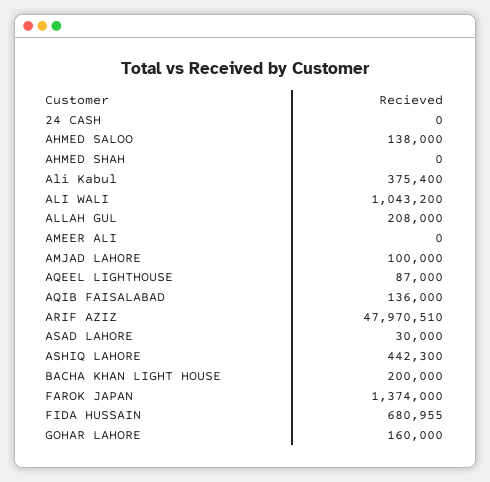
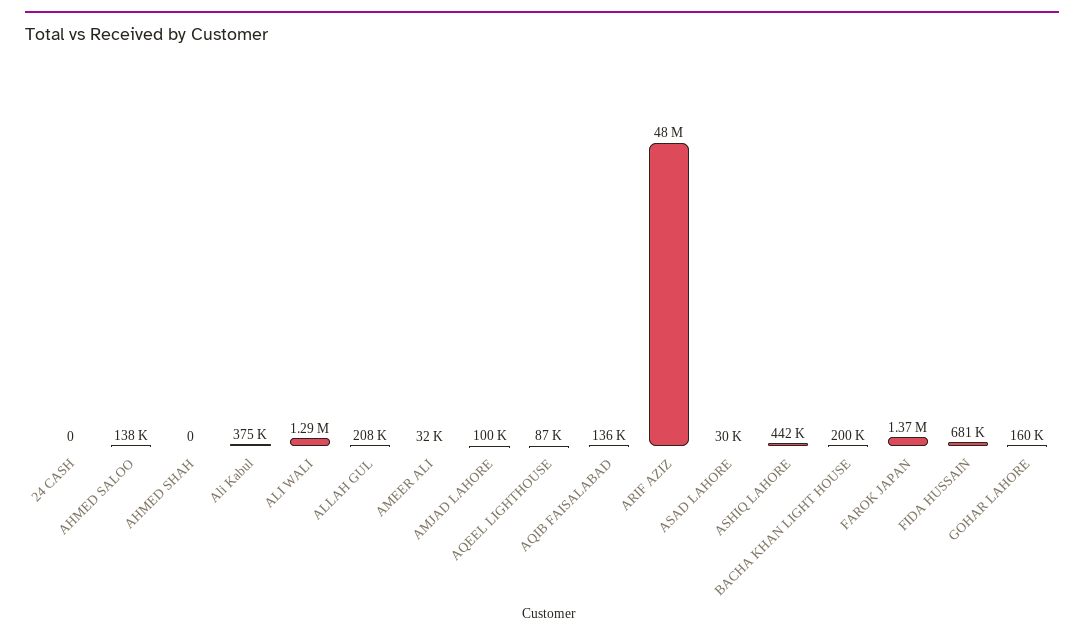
  {
    "24 CASH": 0,
    "AHMED SALOO": 138000,
    "AHMED SHAH": 0,
    "Ali Kabul": 375400,
-   "ALI WALI": 1043200,
+   "ALI WALI": 1290000,
    "ALLAH GUL": 208000,
-   "AMEER ALI": 0,
+   "AMEER ALI": 32000,
    "AMJAD LAHORE": 100000,
    "AQEEL LIGHTHOUSE": 87000,
    "AQIB FAISALABAD": 136000,
    "ARIF AZIZ": 47970510,
    "ASAD LAHORE": 30000,
    "ASHIQ LAHORE": 442300,
    "BACHA KHAN LIGHT HOUSE": 200000,
    "FAROK JAPAN": 1374000,
    "FIDA HUSSAIN": 680955,
    "GOHAR LAHORE": 160000
  }

